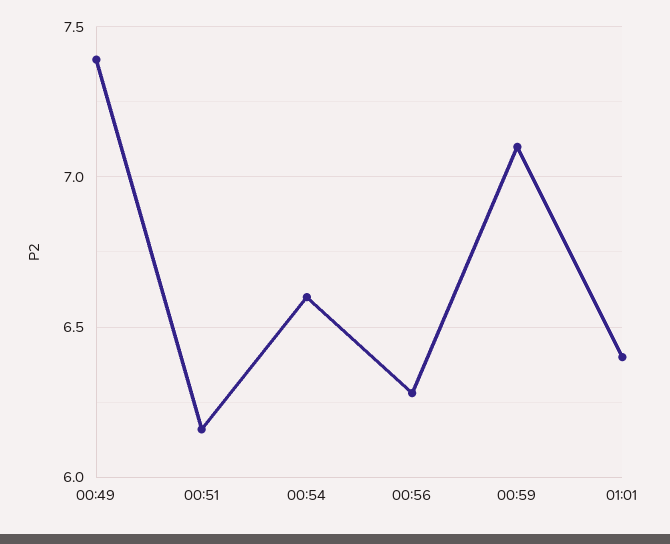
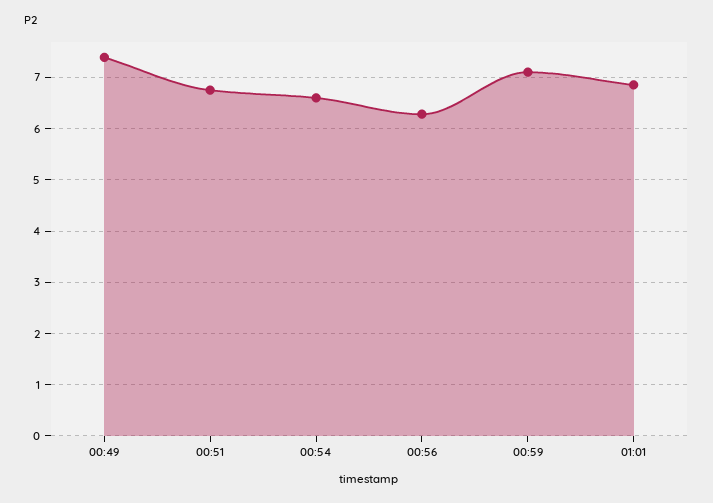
  {
    "00:49": 7.4,
-   "00:51": 6.15,
+   "00:51": 6.8,
    "00:54": 6.6,
    "00:56": 6.3,
    "00:59": 7.1,
-   "01:01": 6.4
+   "01:01": 6.8
  }

